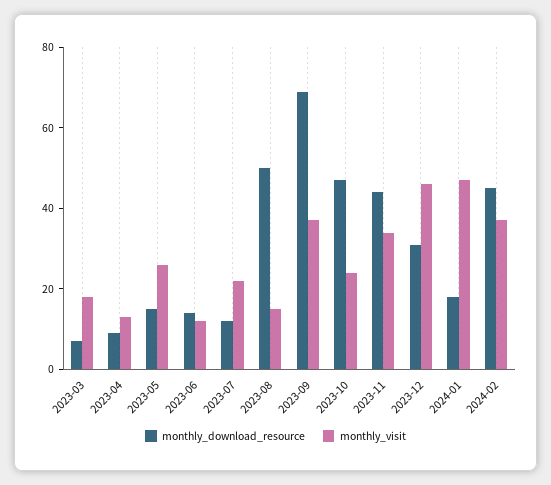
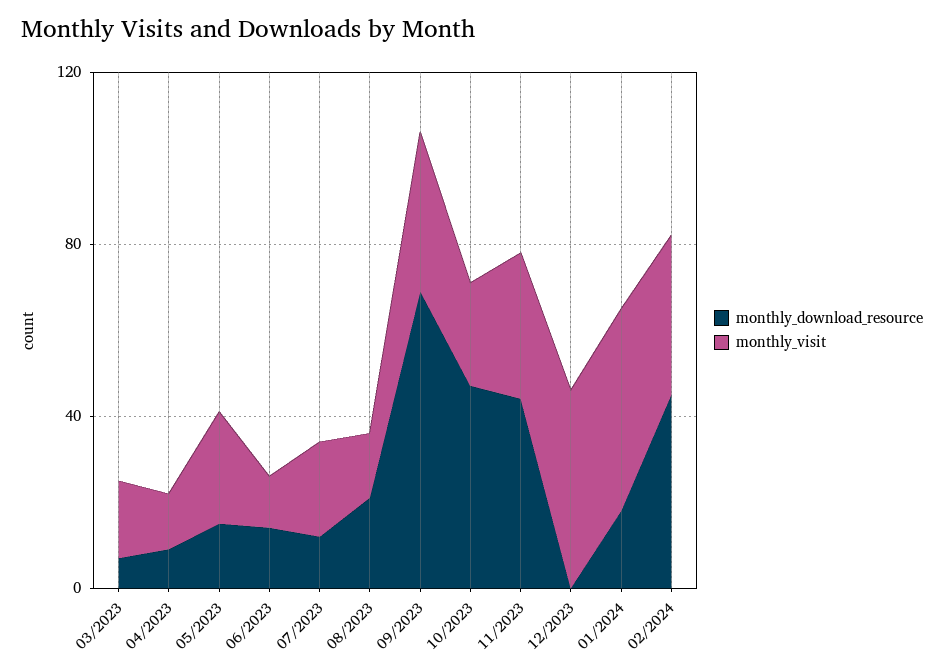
  {
    "monthly_download_resource": {
      "2023-03": 5,
      "2023-04": 10,
      "2023-05": 15,
      "2023-06": 15,
      "2023-07": 10,
-     "2023-08": 50,
+     "2023-08": 20,
      "2023-09": 70,
      "2023-10": 45,
      "2023-11": 45,
-     "2023-12": 30,
+     "2023-12": 0,
      "2024-01": 20,
      "2024-02": 45
    },
    "monthly_visit": {
      "2023-03": 20,
      "2023-04": 15,
      "2023-05": 25,
      "2023-06": 10,
      "2023-07": 20,
      "2023-08": 15,
      "2023-09": 35,
      "2023-10": 25,
      "2023-11": 35,
      "2023-12": 45,
      "2024-01": 45,
      "2024-02": 35
    }
  }

